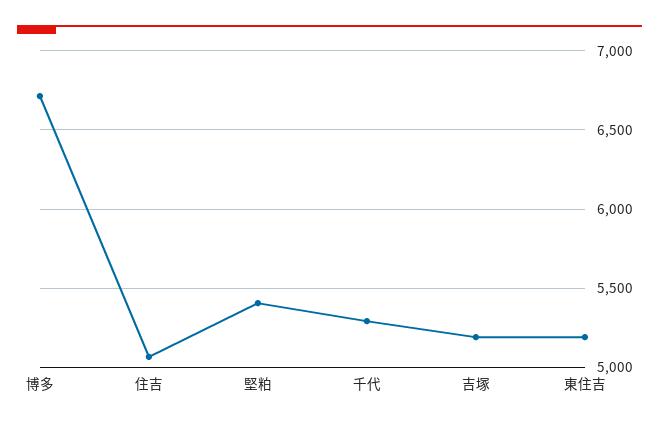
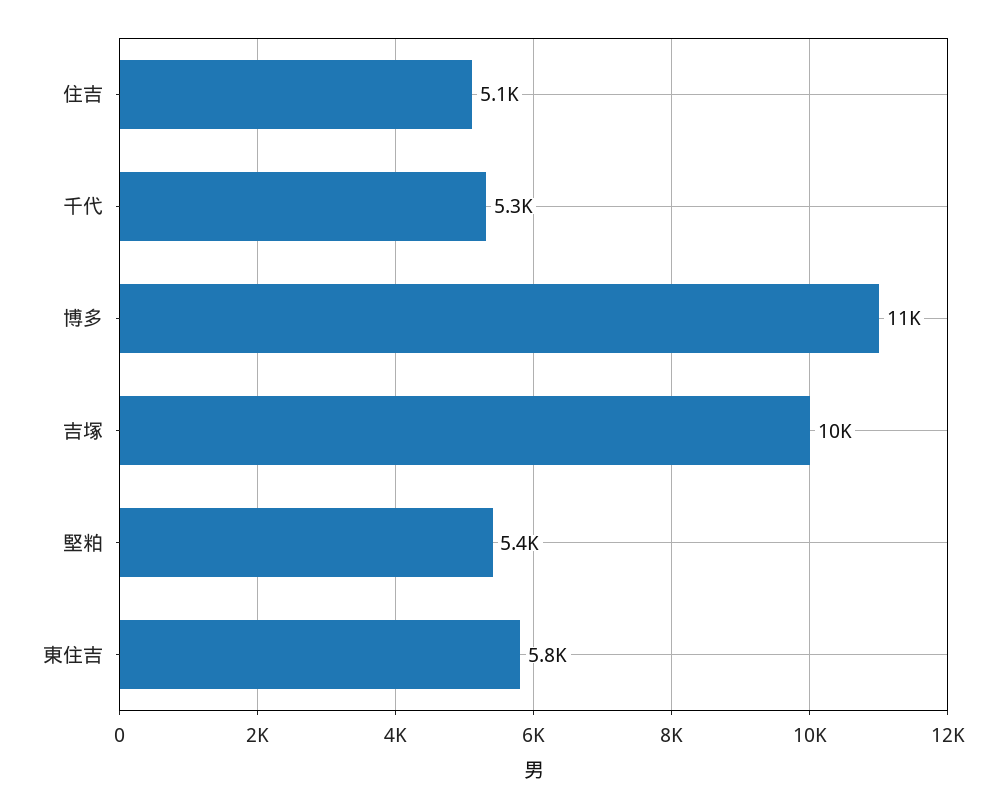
  {
-   "博多": 6700,
+   "博多": 11000,
    "住吉": 5100,
    "堅粕": 5400,
    "千代": 5300,
-   "吉塚": 5200,
+   "吉塚": 10000,
-   "東住吉": 5200
+   "東住吉": 5800
  }

